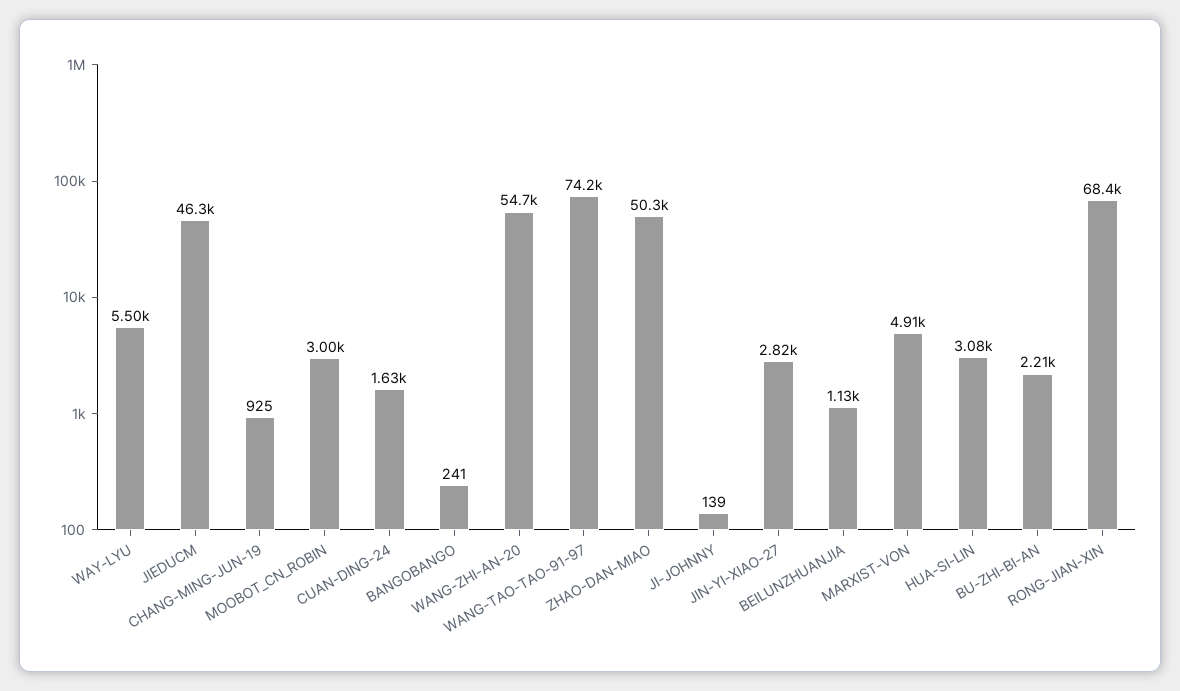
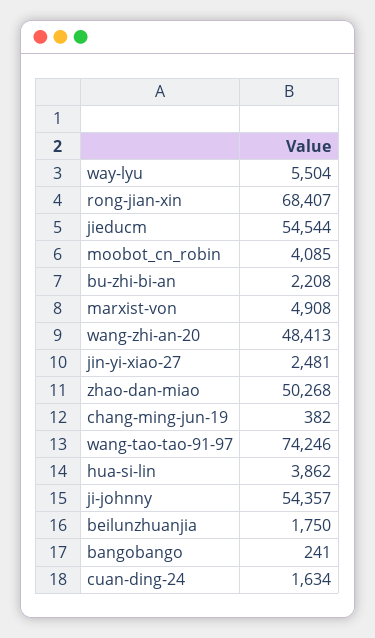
  {
    "WAY-LYU": 5504,
-   "JIEDUCM": 46300,
+   "JIEDUCM": 54544,
-   "CHANG-MING-JUN-19": 925,
+   "CHANG-MING-JUN-19": 382,
-   "MOOBOT_CN_ROBIN": 3000,
+   "MOOBOT_CN_ROBIN": 4085,
    "CUAN-DING-24": 1634,
    "BANGOBANGO": 241,
-   "WANG-ZHI-AN-20": 54700,
+   "WANG-ZHI-AN-20": 48413,
    "WANG-TAO-TAO-91-97": 74246,
    "ZHAO-DAN-MIAO": 50268,
-   "JI-JOHNNY": 139,
+   "JI-JOHNNY": 54357,
-   "JIN-YI-XIAO-27": 2820,
+   "JIN-YI-XIAO-27": 2481,
-   "BEILUNZHUANJIA": 1130,
+   "BEILUNZHUANJIA": 1750,
    "MARXIST-VON": 4908,
-   "HUA-SI-LIN": 3080,
+   "HUA-SI-LIN": 3862,
    "BU-ZHI-BI-AN": 2208,
    "RONG-JIAN-XIN": 68407
  }

